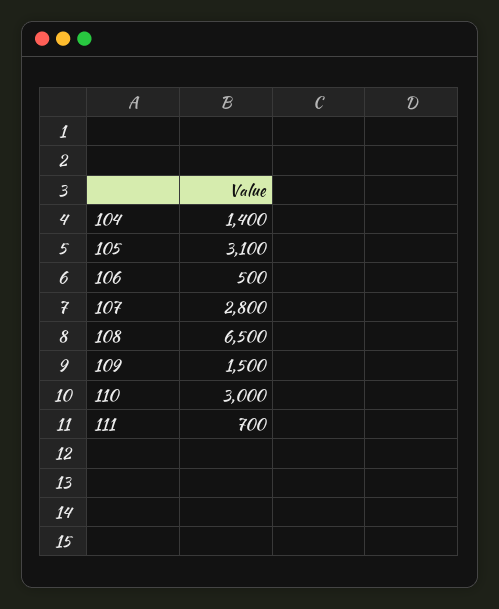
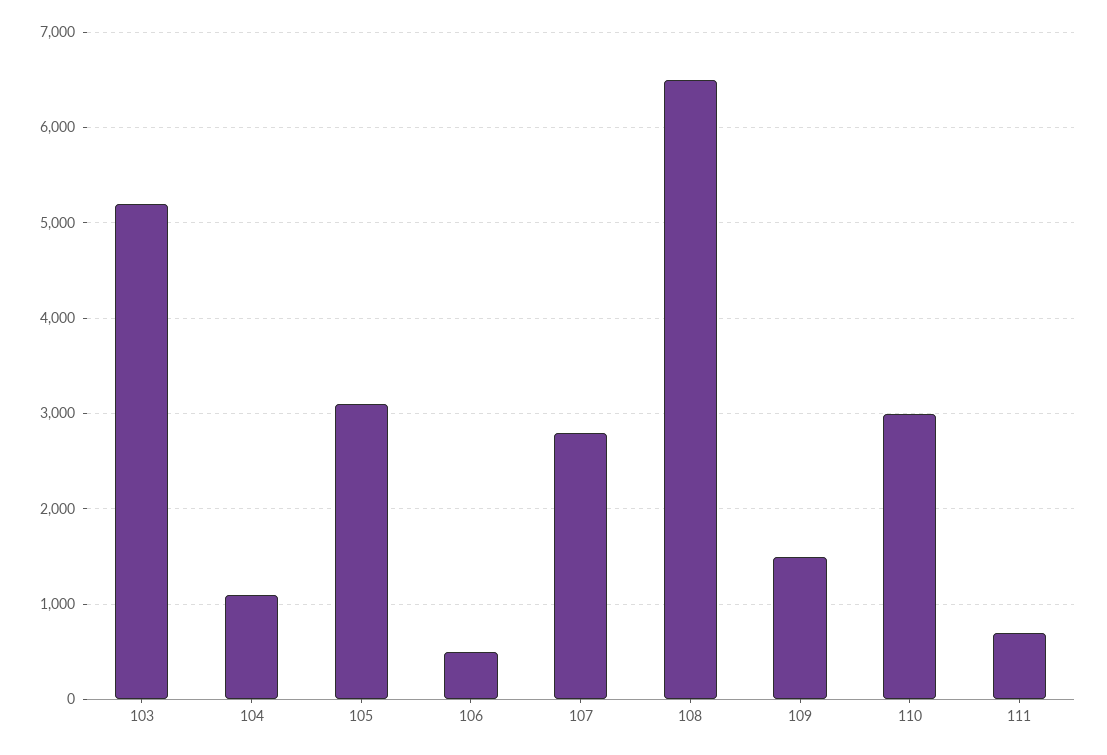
  {
-   "104": 1400,
+   "104": 1100,
    "105": 3100,
    "106": 500,
    "107": 2800,
    "108": 6500,
    "109": 1500,
    "110": 3000,
-   "111": 700
+   "111": 700,
+   "103": 5200
  }

